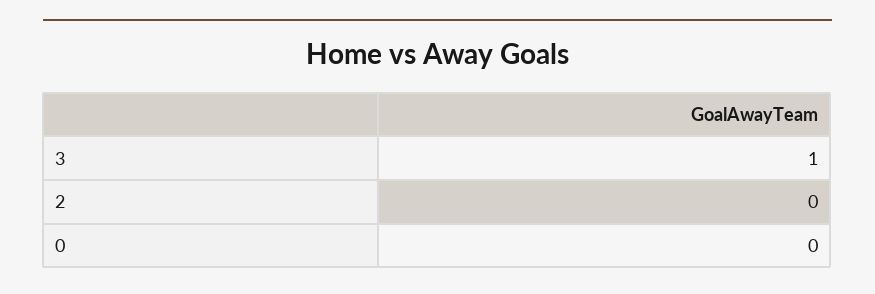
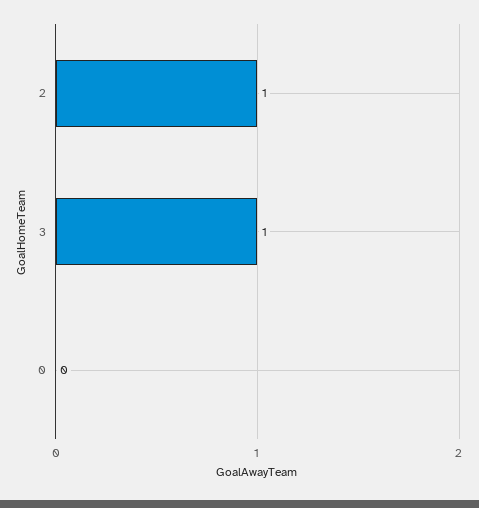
  {
    "3": 1,
-   "2": 0,
+   "2": 1,
    "0": 0
  }

